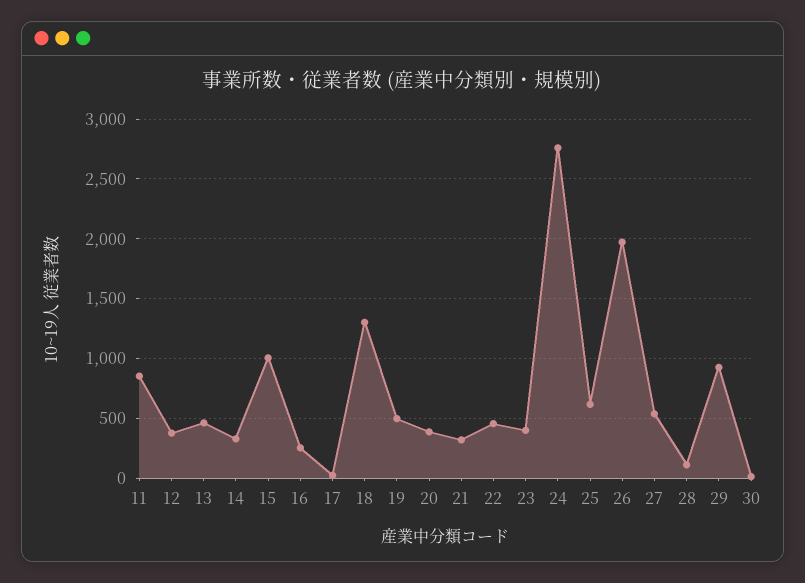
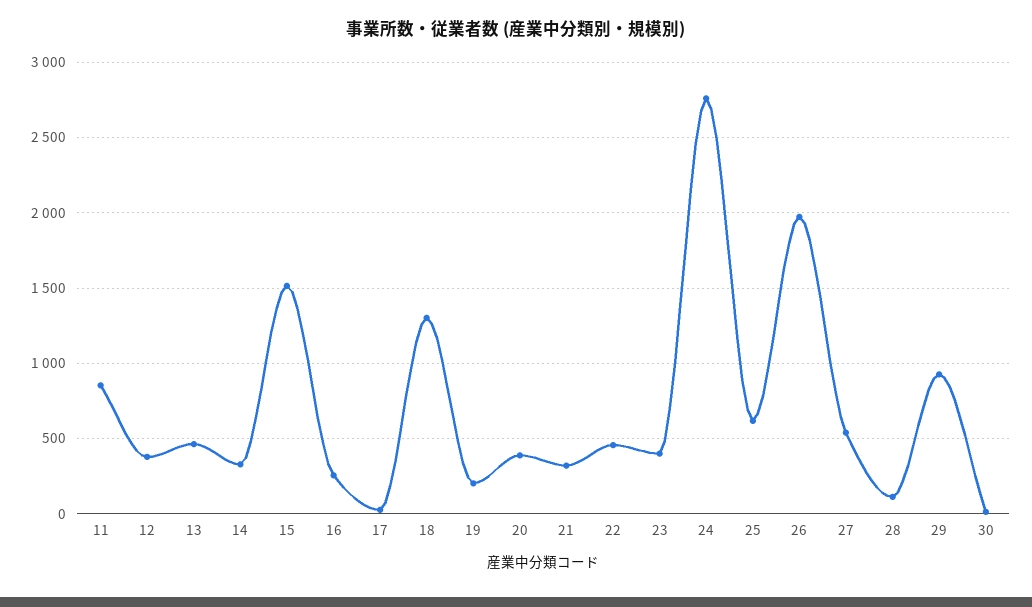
  {
    "11": 850,
    "12": 400,
    "13": 450,
    "14": 350,
-   "15": 1000,
+   "15": 1500,
    "16": 250,
    "17": 50,
    "18": 1300,
-   "19": 500,
+   "19": 200,
    "20": 400,
    "21": 300,
    "22": 450,
    "23": 400,
    "24": 2750,
    "25": 600,
    "26": 1950,
    "27": 550,
    "28": 100,
    "29": 950,
    "30": 0
  }

